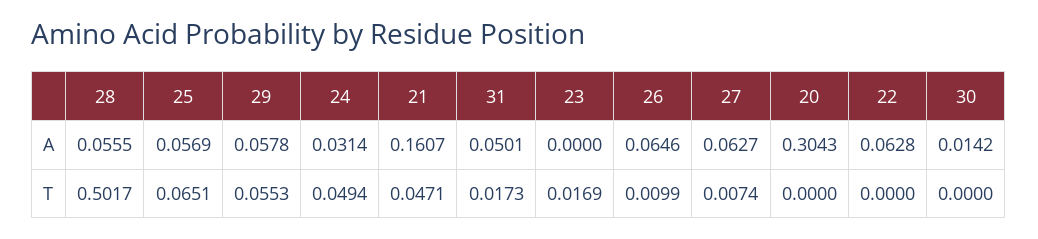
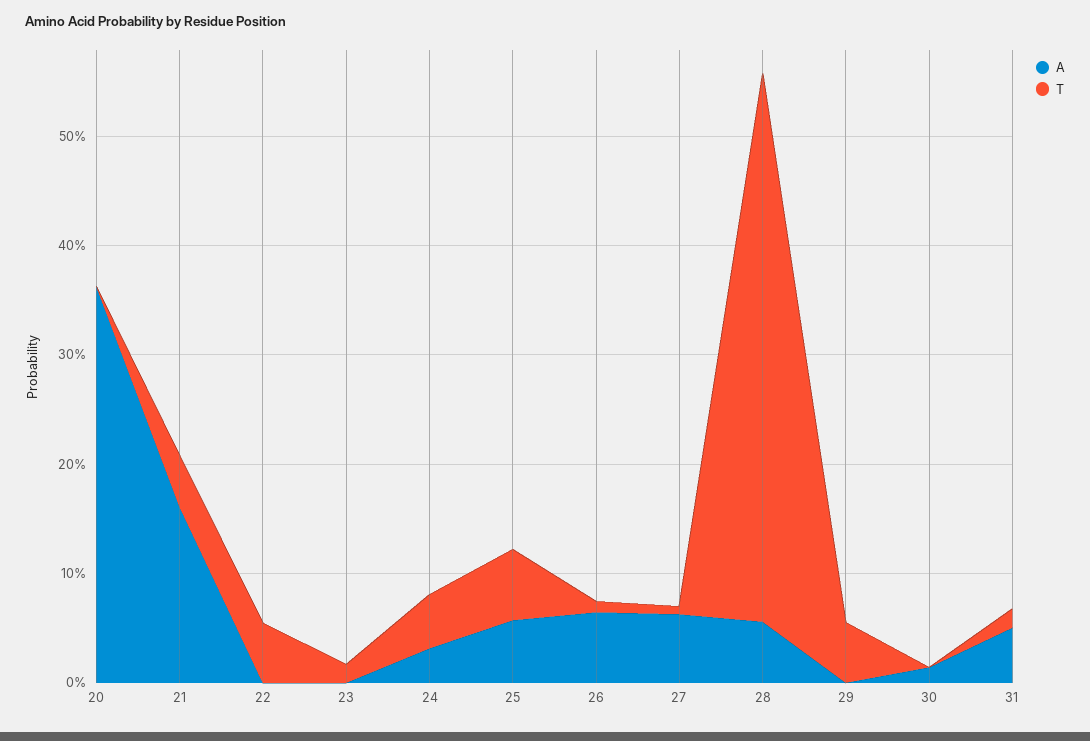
  {
    "A": {
      "28": 0.0555,
      "25": 0.0569,
-     "29": 0.0578,
+     "29": 0,
      "24": 0.0314,
      "21": 0.1607,
      "31": 0.0501,
      "23": 0,
      "26": 0.0646,
      "27": 0.0627,
-     "20": 0.3043,
+     "20": 0.36,
-     "22": 0.0628,
+     "22": 0,
      "30": 0.0142
    },
    "T": {
      "28": 0.5017,
      "25": 0.0651,
      "29": 0.0553,
      "24": 0.0494,
      "21": 0.0471,
      "31": 0.0173,
      "23": 0.0169,
      "26": 0.0099,
      "27": 0.0074,
      "20": 0,
-     "22": 0,
+     "22": 0.06,
      "30": 0
    }
  }

